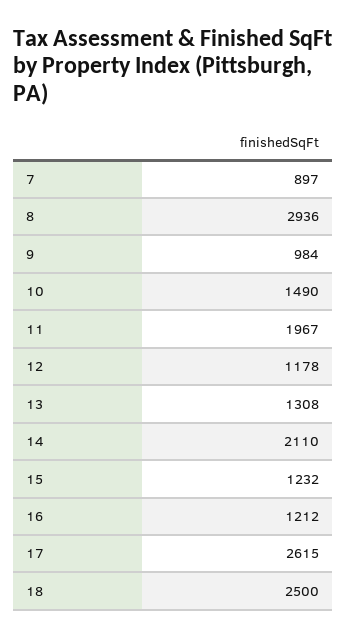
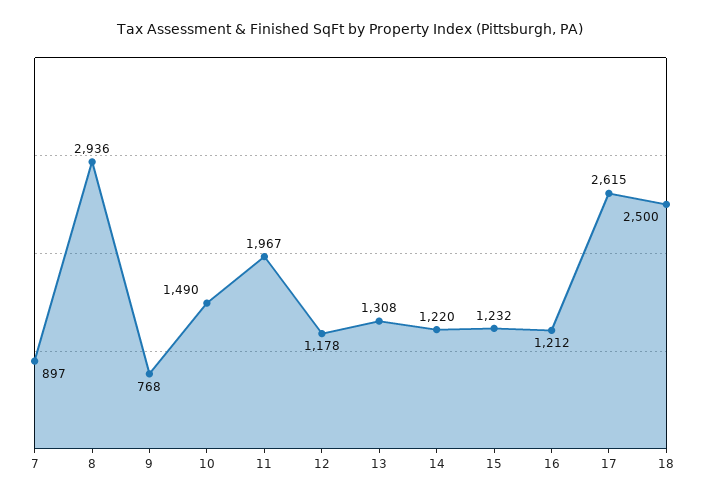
  {
    "7": 897,
    "8": 2936,
-   "9": 984,
+   "9": 768,
    "10": 1490,
    "11": 1967,
    "12": 1178,
    "13": 1308,
-   "14": 2110,
+   "14": 1220,
    "15": 1232,
    "16": 1212,
    "17": 2615,
    "18": 2500
  }

